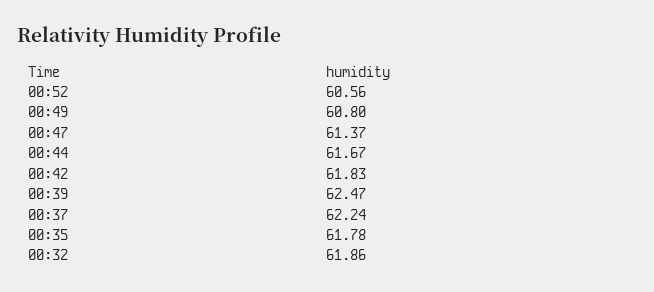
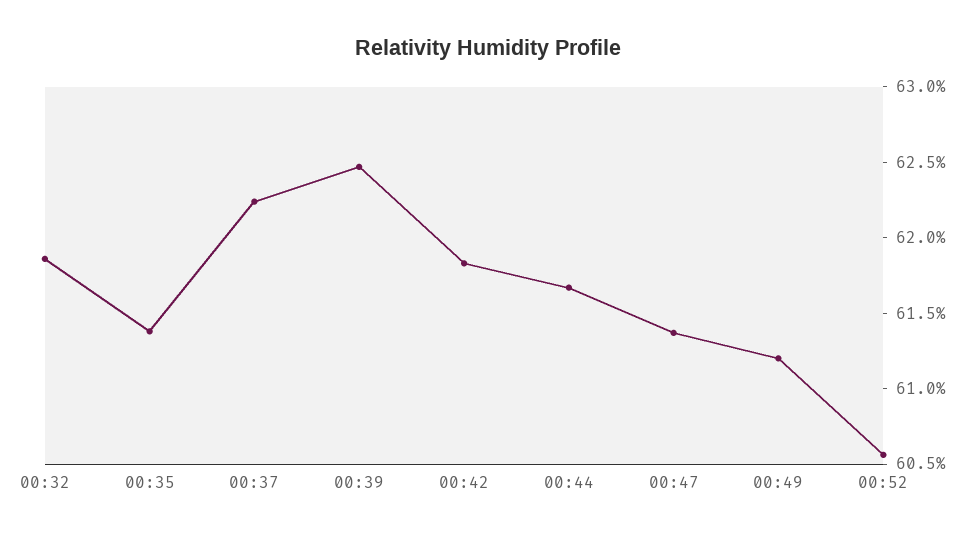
  {
    "00:52": 60.56,
-   "00:49": 60.8,
+   "00:49": 61.2,
    "00:47": 61.37,
    "00:44": 61.67,
    "00:42": 61.83,
    "00:39": 62.47,
    "00:37": 62.24,
-   "00:35": 61.78,
+   "00:35": 61.4,
    "00:32": 61.86
  }

